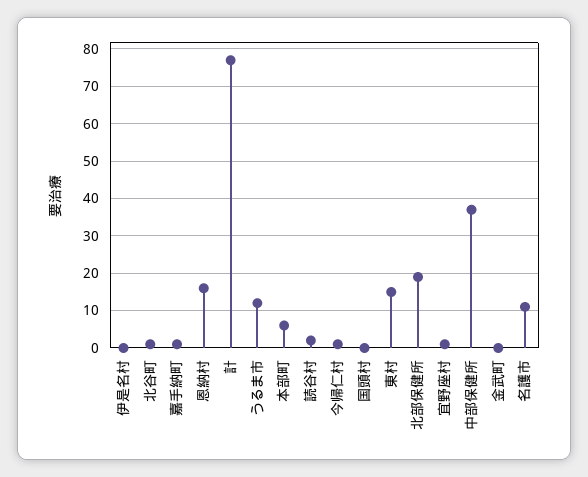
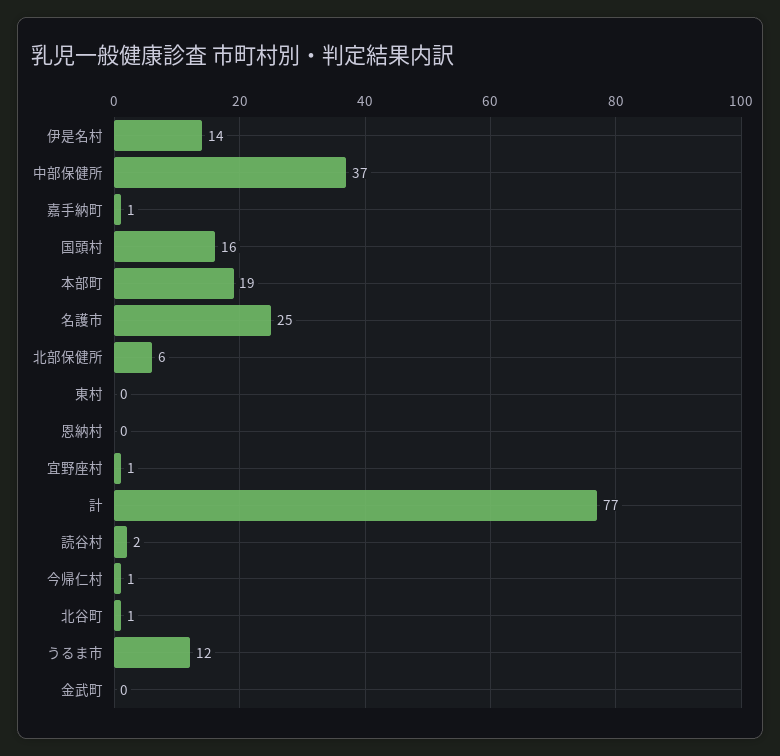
  {
-   "伊是名村": 0,
+   "伊是名村": 14,
    "北谷町": 1,
    "嘉手納町": 1,
-   "恩納村": 15,
+   "恩納村": 0,
    "計": 77,
    "うるま市": 12,
-   "本部町": 5,
+   "本部町": 19,
    "読谷村": 2,
    "今帰仁村": 1,
-   "国頭村": 0,
+   "国頭村": 16,
-   "東村": 15,
+   "東村": 0,
-   "北部保健所": 20,
+   "北部保健所": 6,
    "宜野座村": 1,
    "中部保健所": 37,
    "金武町": 0,
-   "名護市": 10
+   "名護市": 25
  }

